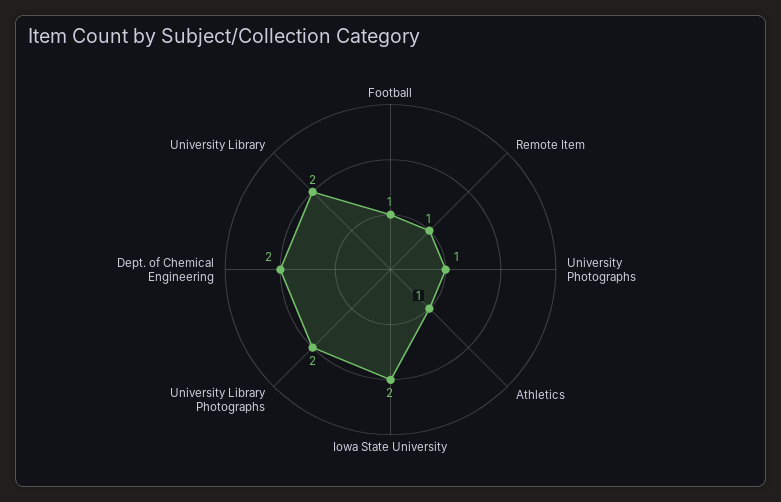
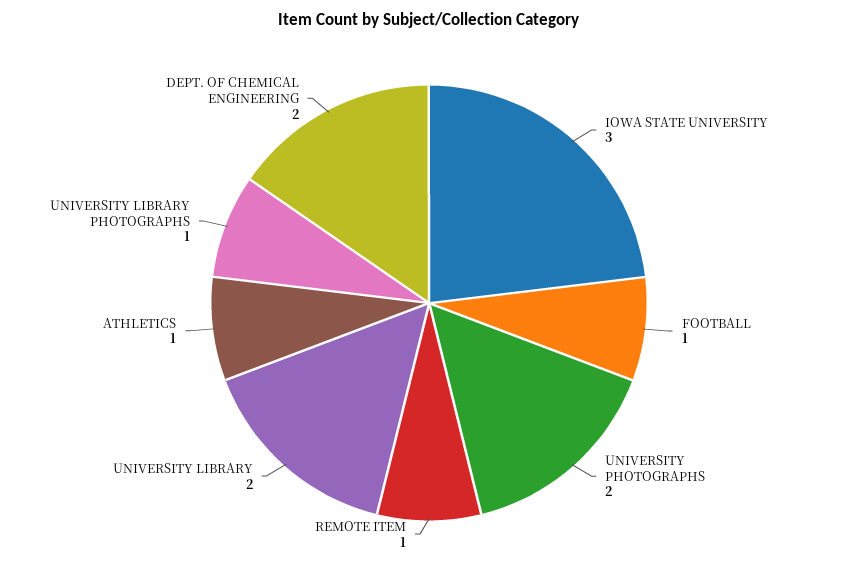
  {
    "Football": 1,
    "Remote Item": 1,
-   "University Photographs": 1,
+   "University Photographs": 2,
    "Athletics": 1,
-   "Iowa State University": 2,
+   "Iowa State University": 3,
-   "University Library Photographs": 2,
+   "University Library Photographs": 1,
    "Dept. of Chemical Engineering": 2,
    "University Library": 2
  }

